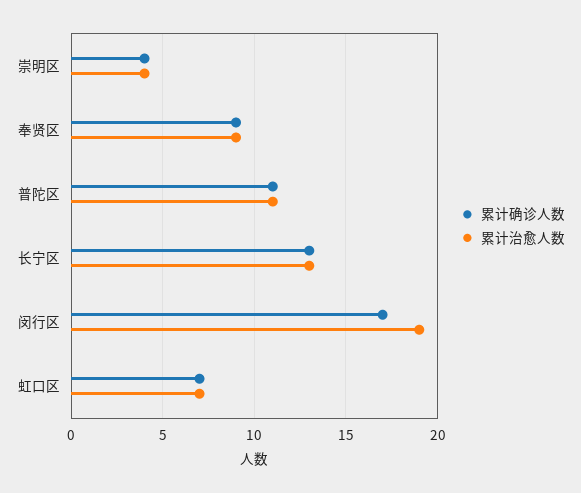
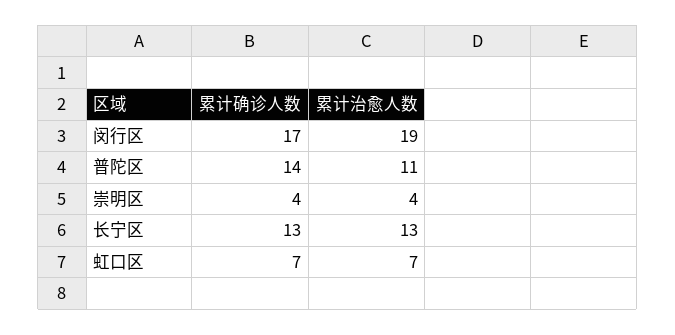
  {
    "累计确诊人数": {
      "崇明区": 4,
-     "奉贤区": 9,
-     "普陀区": 11,
+     "普陀区": 14,
      "长宁区": 13,
      "闵行区": 17,
      "虹口区": 7
    },
    "累计治愈人数": {
      "崇明区": 4,
-     "奉贤区": 9,
      "普陀区": 11,
      "长宁区": 13,
      "闵行区": 19,
      "虹口区": 7
    }
  }

